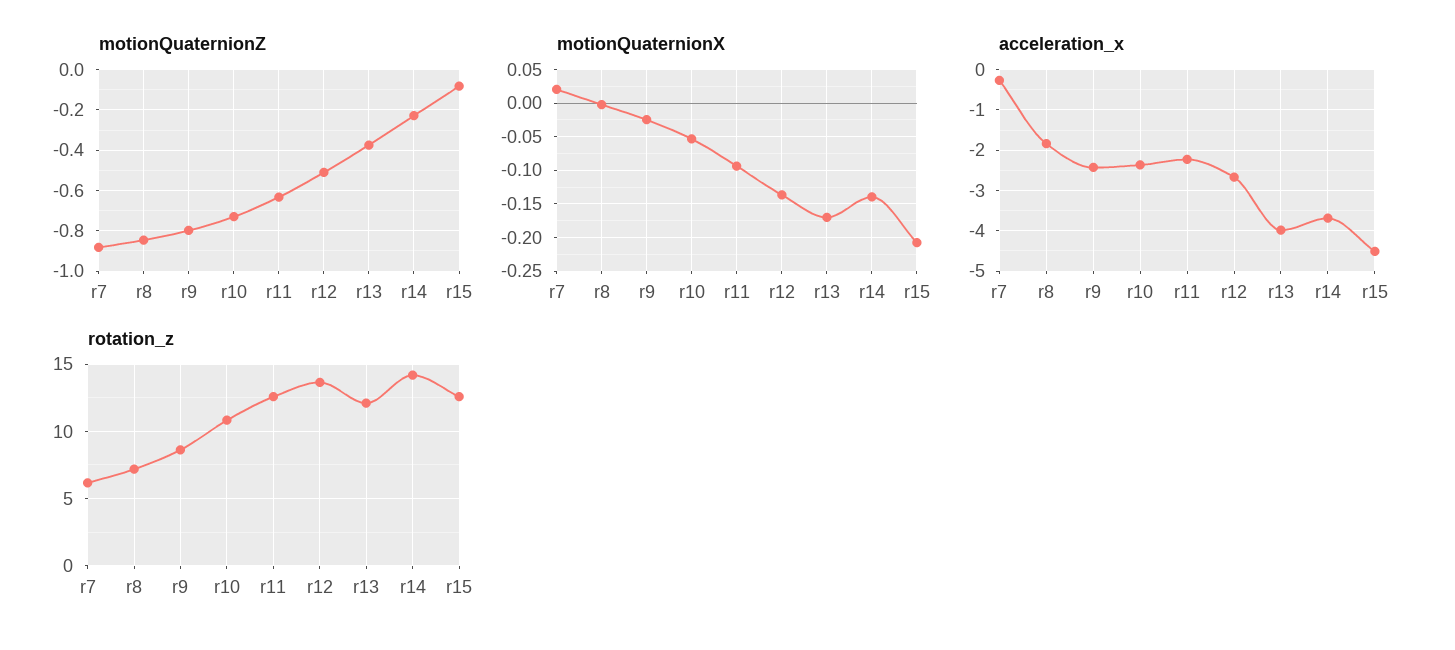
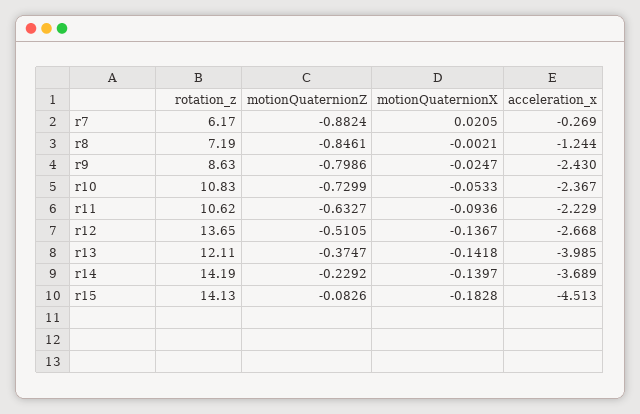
  {
    "motionQuaternionZ": {
      "r7": -0.8824,
      "r8": -0.8461,
      "r9": -0.7986,
      "r10": -0.7299,
      "r11": -0.6327,
      "r12": -0.5105,
      "r13": -0.3747,
      "r14": -0.2292,
      "r15": -0.0826
    },
    "motionQuaternionX": {
      "r7": 0.0205,
      "r8": -0.0021,
      "r9": -0.0247,
      "r10": -0.0533,
      "r11": -0.0936,
      "r12": -0.1367,
-     "r13": -0.17,
+     "r13": -0.1418,
      "r14": -0.1397,
-     "r15": -0.21
+     "r15": -0.1828
    },
    "acceleration_x": {
      "r7": -0.269,
-     "r8": -1.8,
+     "r8": -1.244,
      "r9": -2.43,
      "r10": -2.367,
      "r11": -2.229,
      "r12": -2.668,
      "r13": -3.985,
      "r14": -3.689,
      "r15": -4.513
    },
    "rotation_z": {
      "r7": 6.17,
      "r8": 7.19,
      "r9": 8.63,
      "r10": 10.83,
-     "r11": 12.5,
+     "r11": 10.62,
      "r12": 13.65,
      "r13": 12.11,
      "r14": 14.19,
-     "r15": 12.5
+     "r15": 14.13
    }
  }

